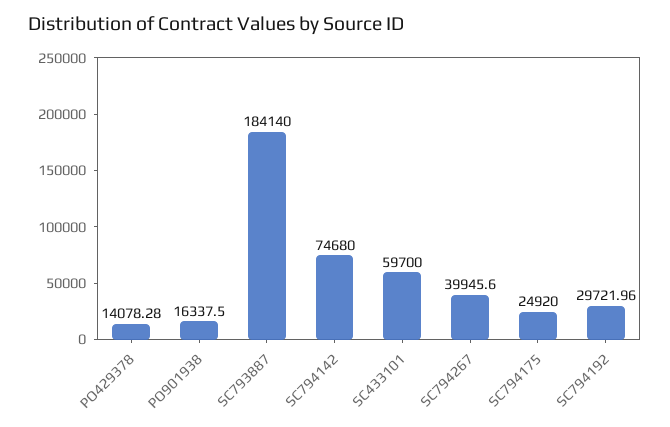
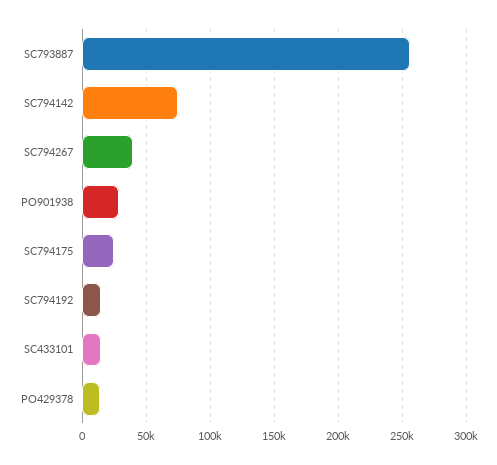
  {
    "PO429378": 14078.28,
-   "PO901938": 16337.5,
+   "PO901938": 30000,
-   "SC793887": 184140,
+   "SC793887": 255000,
    "SC794142": 74680,
-   "SC433101": 59700,
+   "SC433101": 15000,
    "SC794267": 39945.6,
    "SC794175": 24920,
-   "SC794192": 29721.96
+   "SC794192": 15000
  }

